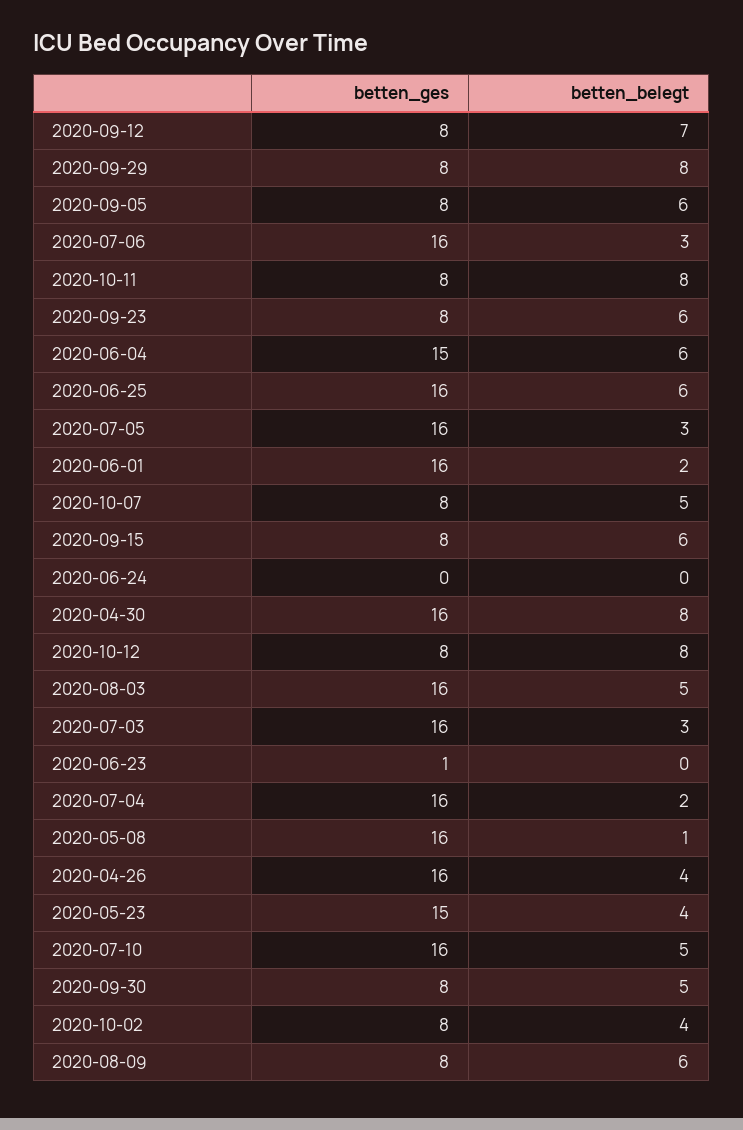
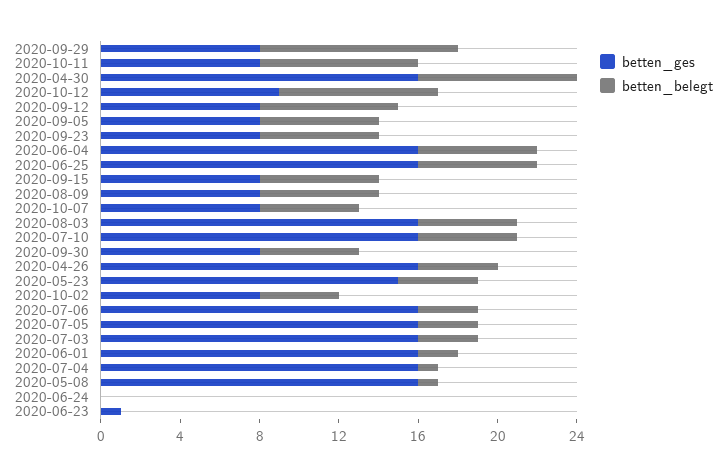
  {
    "betten_ges": {
      "2020-09-12": 8,
      "2020-09-29": 8,
      "2020-09-05": 8,
      "2020-07-06": 16,
      "2020-10-11": 8,
      "2020-09-23": 8,
-     "2020-06-04": 15,
+     "2020-06-04": 16,
      "2020-06-25": 16,
      "2020-07-05": 16,
      "2020-06-01": 16,
      "2020-10-07": 8,
      "2020-09-15": 8,
      "2020-06-24": 0,
      "2020-04-30": 16,
-     "2020-10-12": 8,
+     "2020-10-12": 9,
      "2020-08-03": 16,
      "2020-07-03": 16,
      "2020-06-23": 1,
      "2020-07-04": 16,
      "2020-05-08": 16,
      "2020-04-26": 16,
      "2020-05-23": 15,
      "2020-07-10": 16,
      "2020-09-30": 8,
      "2020-10-02": 8,
      "2020-08-09": 8
    },
    "betten_belegt": {
      "2020-09-12": 7,
-     "2020-09-29": 8,
+     "2020-09-29": 10,
      "2020-09-05": 6,
      "2020-07-06": 3,
      "2020-10-11": 8,
      "2020-09-23": 6,
      "2020-06-04": 6,
      "2020-06-25": 6,
      "2020-07-05": 3,
      "2020-06-01": 2,
      "2020-10-07": 5,
      "2020-09-15": 6,
      "2020-06-24": 0,
      "2020-04-30": 8,
      "2020-10-12": 8,
      "2020-08-03": 5,
      "2020-07-03": 3,
      "2020-06-23": 0,
-     "2020-07-04": 2,
+     "2020-07-04": 1,
      "2020-05-08": 1,
      "2020-04-26": 4,
      "2020-05-23": 4,
      "2020-07-10": 5,
      "2020-09-30": 5,
      "2020-10-02": 4,
      "2020-08-09": 6
    }
  }

